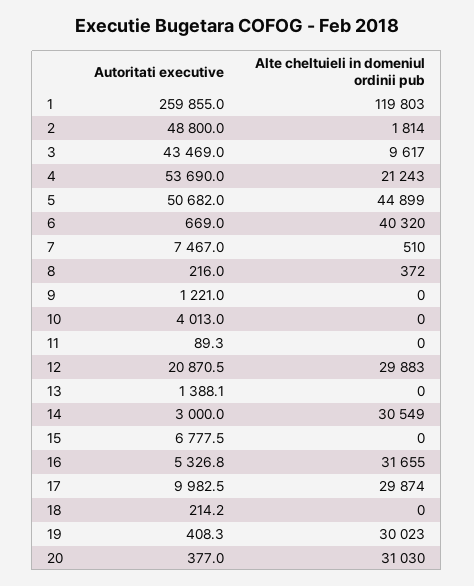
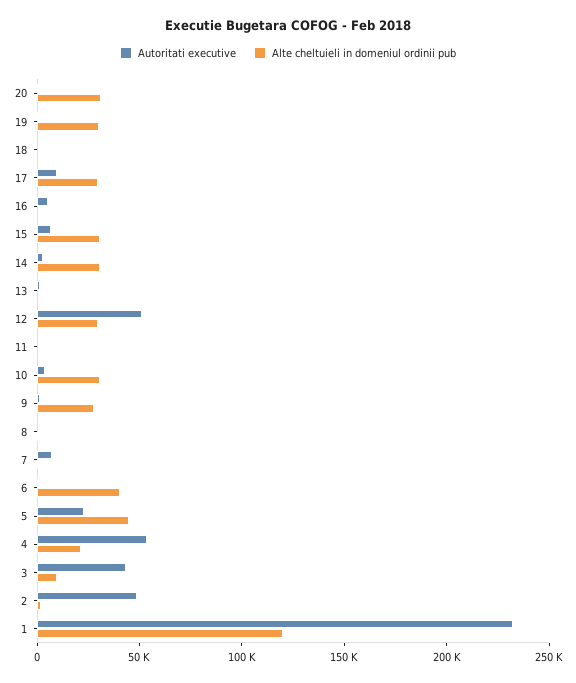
  {
    "Autoritati executive": {
-     "1": 259855,
+     "1": 230000,
      "2": 48800,
      "3": 43469,
      "4": 53690,
-     "5": 50682,
+     "5": 20000,
      "6": 669,
      "7": 7467,
      "8": 216,
      "9": 1221,
      "10": 4013,
      "11": 89.3,
-     "12": 20870.5,
+     "12": 50000,
      "13": 1388.1,
      "14": 3000,
      "15": 6777.5,
      "16": 5326.8,
      "17": 9982.5,
      "18": 214.2,
      "19": 408.3,
      "20": 377
    },
    "Alte cheltuieli in domeniul ordinii pub": {
      "1": 119803,
      "2": 1814,
      "3": 9617,
      "4": 21243,
      "5": 44899,
      "6": 40320,
      "7": 510,
      "8": 372,
-     "9": 0,
+     "9": 30000,
-     "10": 0,
+     "10": 30000,
      "11": 0,
      "12": 29883,
      "13": 0,
      "14": 30549,
-     "15": 0,
+     "15": 30000,
-     "16": 31655,
+     "16": 0,
      "17": 29874,
      "18": 0,
      "19": 30023,
      "20": 31030
    }
  }

